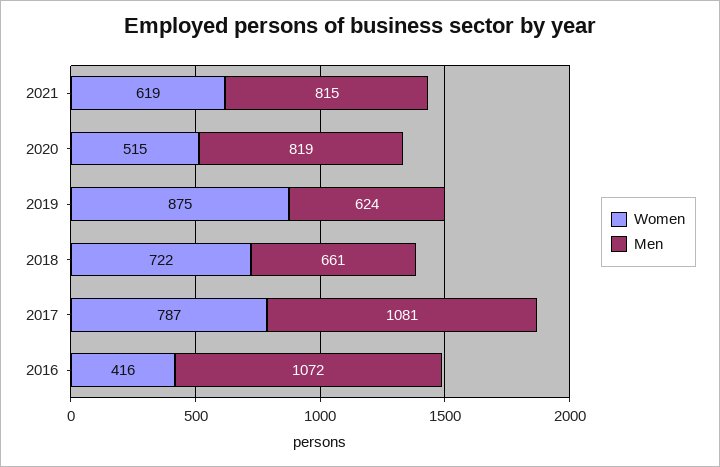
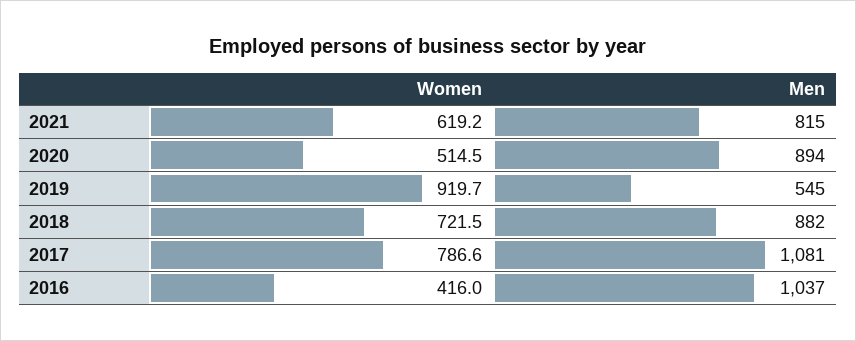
  {
    "Women": {
      "2021": 619.2,
      "2020": 514.5,
-     "2019": 875,
+     "2019": 919.7,
      "2018": 721.5,
      "2017": 786.6,
      "2016": 416
    },
    "Men": {
      "2021": 815,
-     "2020": 819,
+     "2020": 894,
-     "2019": 624,
+     "2019": 545,
-     "2018": 661,
+     "2018": 882,
      "2017": 1081,
-     "2016": 1072
+     "2016": 1037
    }
  }

